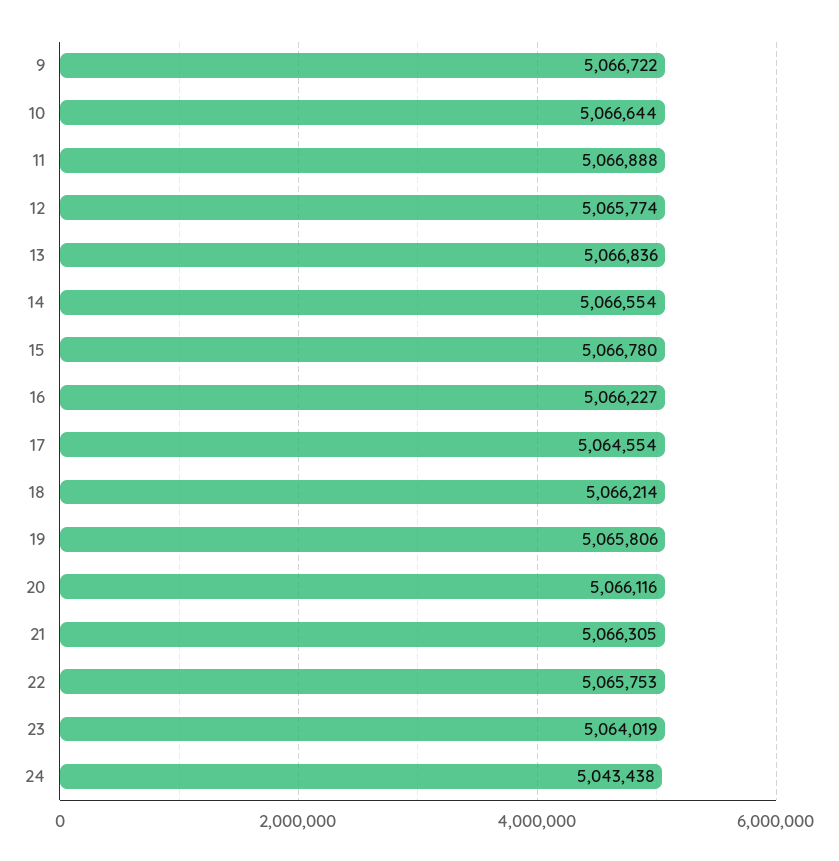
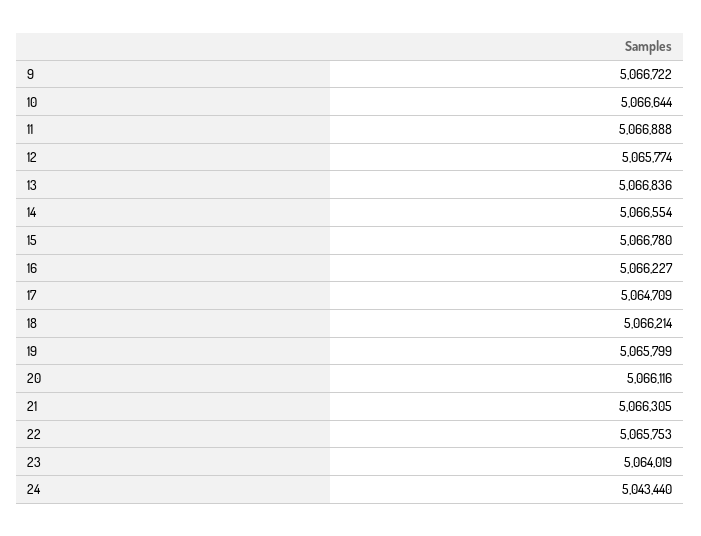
  {
    "9": 5066722,
    "10": 5066644,
    "11": 5066888,
    "12": 5065774,
    "13": 5066836,
    "14": 5066554,
    "15": 5066780,
    "16": 5066227,
-   "17": 5064554,
+   "17": 5064709,
    "18": 5066214,
-   "19": 5065806,
+   "19": 5065799,
    "20": 5066116,
    "21": 5066305,
    "22": 5065753,
    "23": 5064019,
-   "24": 5043438
+   "24": 5043440
  }

